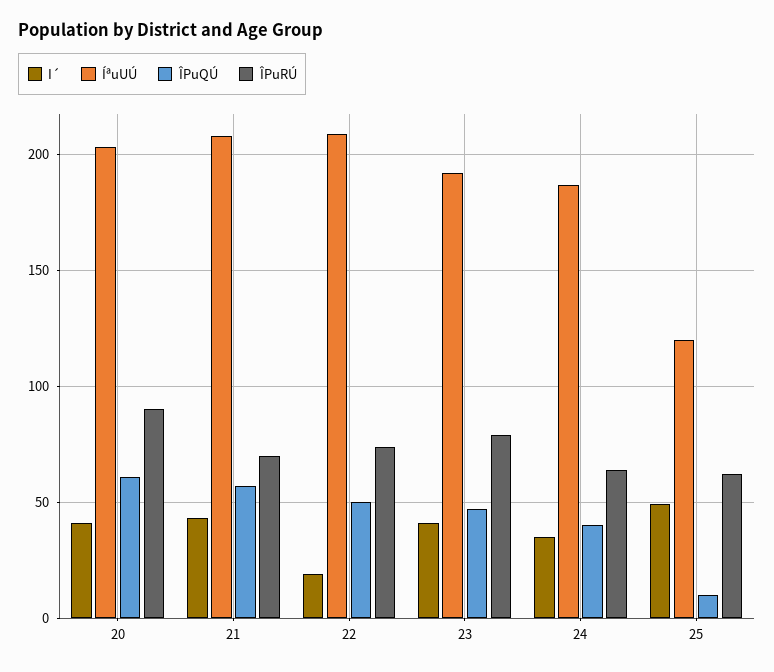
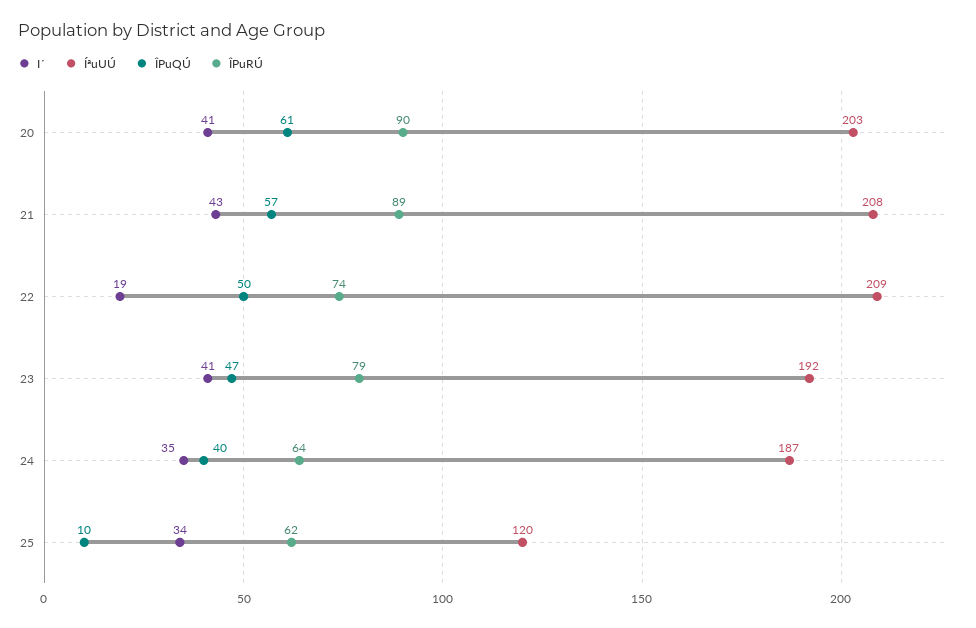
  {
    "I´": {
      "20": 41,
      "21": 43,
      "22": 19,
      "23": 41,
      "24": 35,
-     "25": 50
+     "25": 34
    },
    "ÍªuUÚ": {
      "20": 203,
      "21": 208,
      "22": 209,
      "23": 192,
      "24": 187,
      "25": 120
    },
    "ÎPuQÚ": {
      "20": 61,
      "21": 57,
      "22": 50,
      "23": 47,
      "24": 40,
      "25": 10
    },
    "ÎPuRÚ": {
      "20": 90,
-     "21": 70,
+     "21": 89,
      "22": 74,
      "23": 79,
      "24": 64,
      "25": 62
    }
  }

